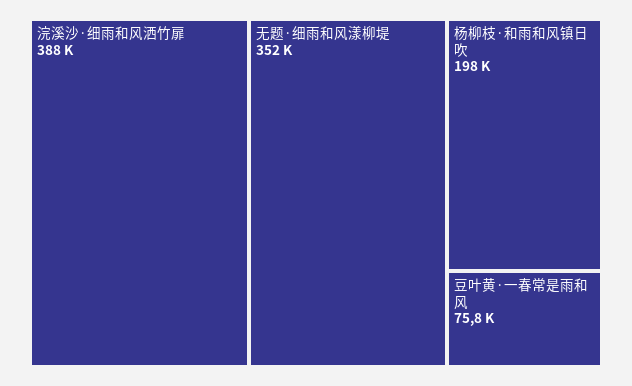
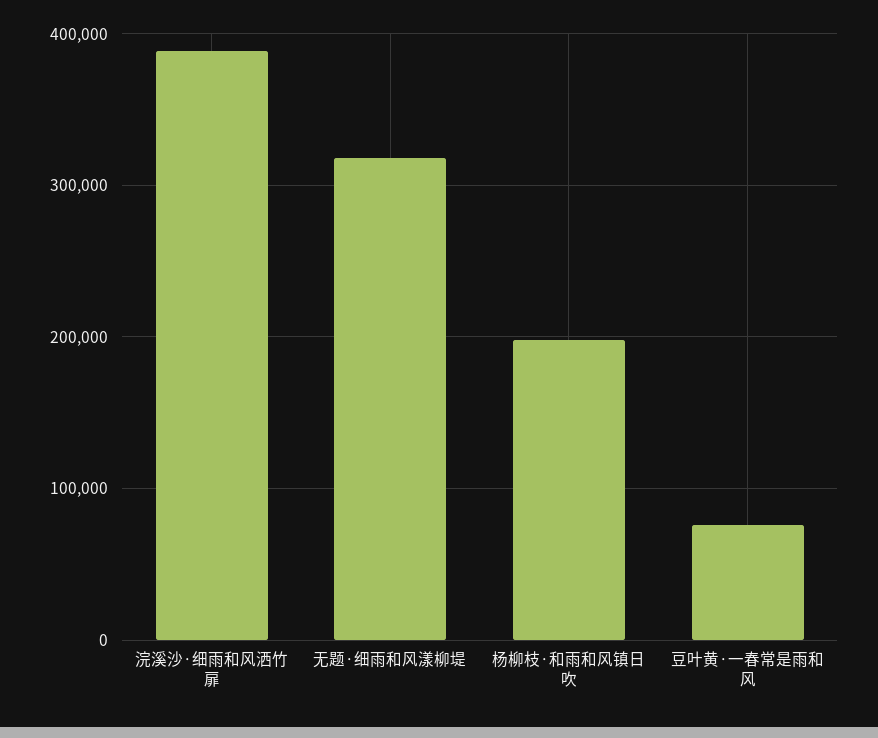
  {
    "浣溪沙·细雨和风洒竹扉": 388000,
-   "无题·细雨和风漾柳堤": 352000,
+   "无题·细雨和风漾柳堤": 320000,
    "杨柳枝·和雨和风镇日吹": 198000,
    "豆叶黄·一春常是雨和风": 75800
  }

